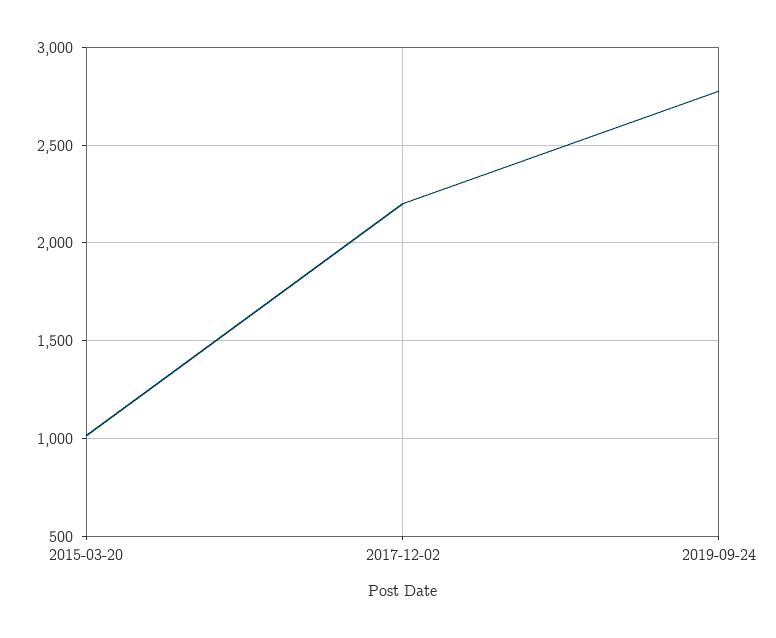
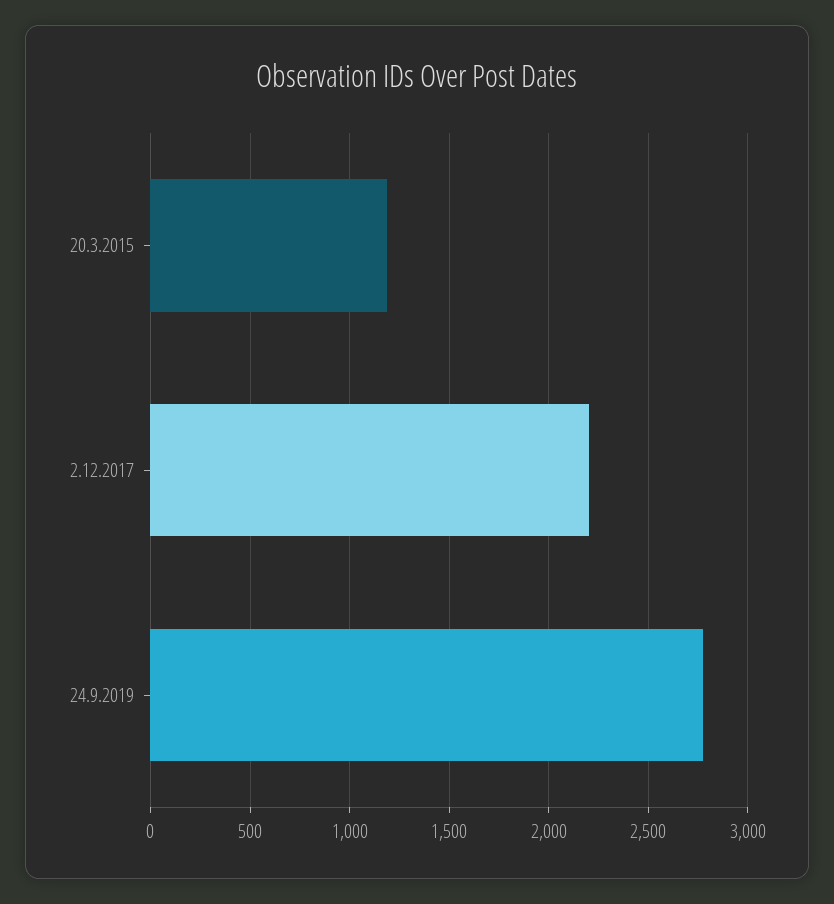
  {
-   "2015-03-20": 1000,
+   "2015-03-20": 1200,
    "2017-12-02": 2200,
    "2019-09-24": 2800
  }

